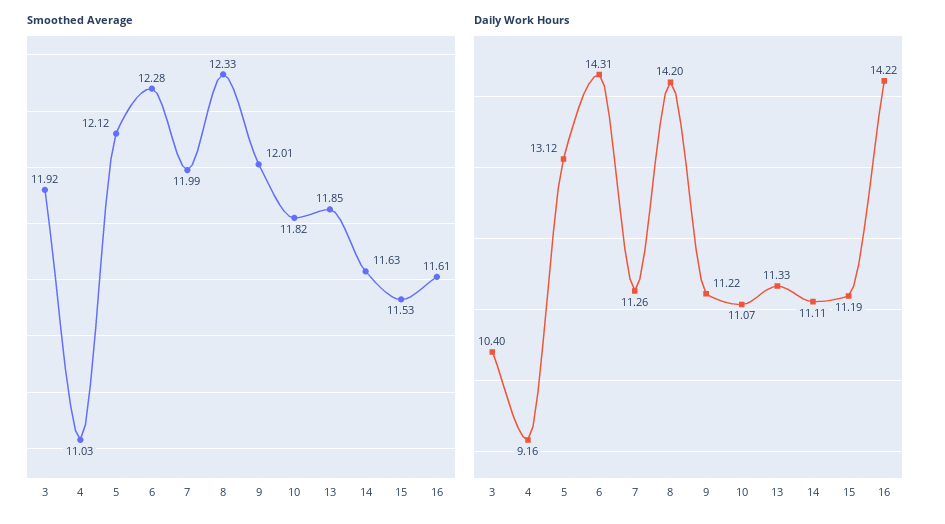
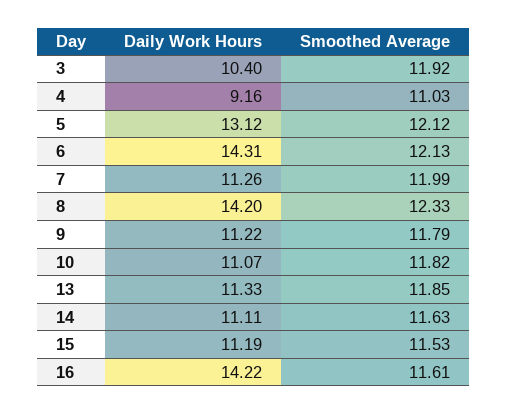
  {
    "Smoothed Average": {
      "3": 11.92,
      "4": 11.03,
      "5": 12.12,
-     "6": 12.28,
+     "6": 12.13,
      "7": 11.99,
      "8": 12.33,
-     "9": 12.01,
+     "9": 11.79,
      "10": 11.82,
      "13": 11.85,
      "14": 11.63,
      "15": 11.53,
      "16": 11.61
    },
    "Daily Work Hours": {
      "3": 10.4,
      "4": 9.16,
      "5": 13.12,
      "6": 14.31,
      "7": 11.26,
      "8": 14.2,
      "9": 11.22,
      "10": 11.07,
      "13": 11.33,
      "14": 11.11,
      "15": 11.19,
      "16": 14.22
    }
  }

